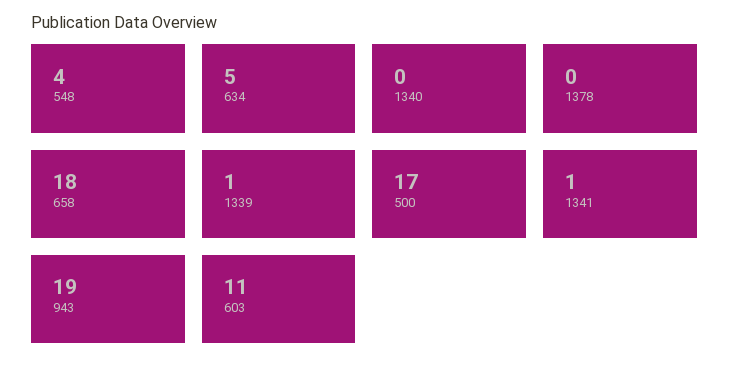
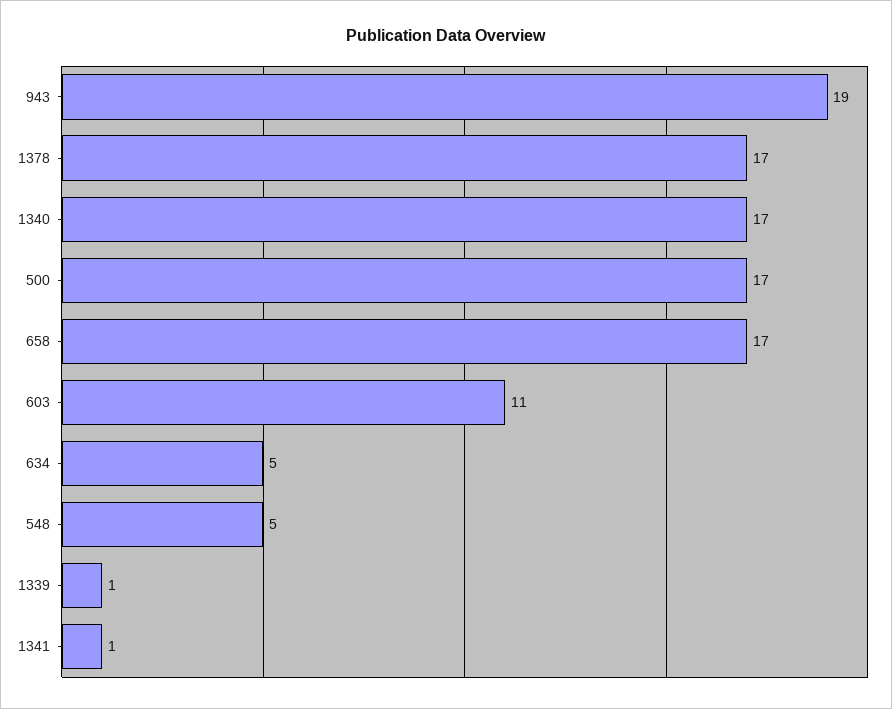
  {
-   "548": 4,
+   "548": 5,
    "634": 5,
-   "1340": 0,
+   "1340": 17,
-   "1378": 0,
+   "1378": 17,
-   "658": 18,
+   "658": 17,
    "1339": 1,
    "500": 17,
    "1341": 1,
    "943": 19,
    "603": 11
  }

